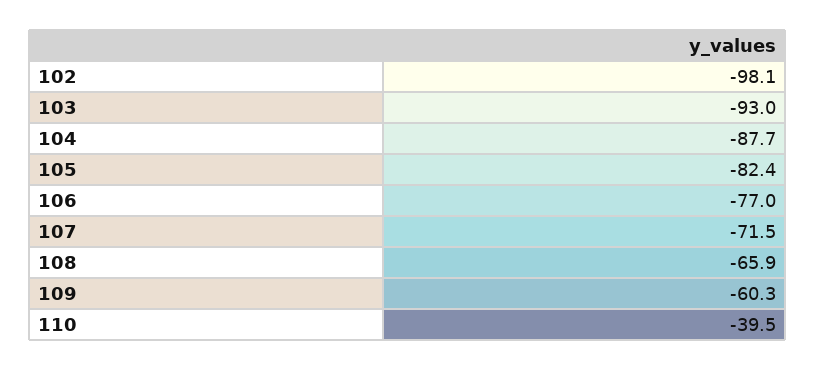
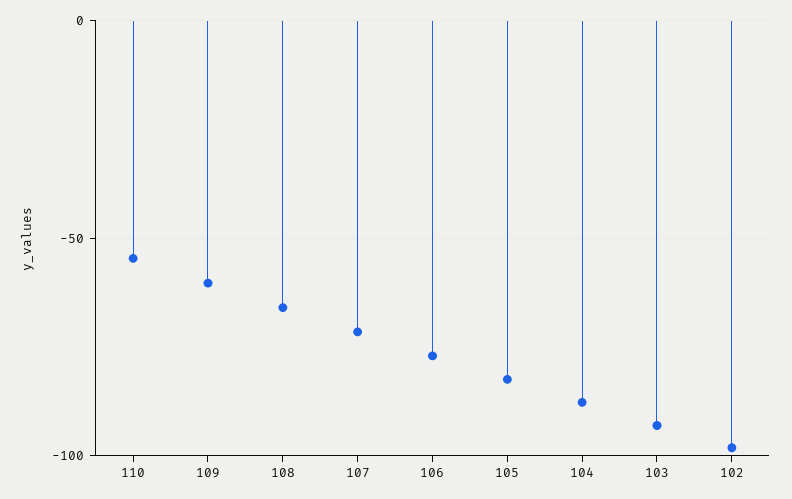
  {
    "102": -98.1,
    "103": -93,
    "104": -87.7,
    "105": -82.4,
    "106": -77,
    "107": -71.5,
    "108": -65.9,
    "109": -60.3,
-   "110": -39.5
+   "110": -55
  }

